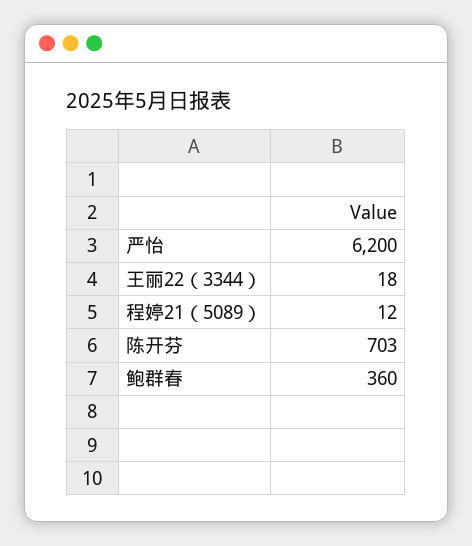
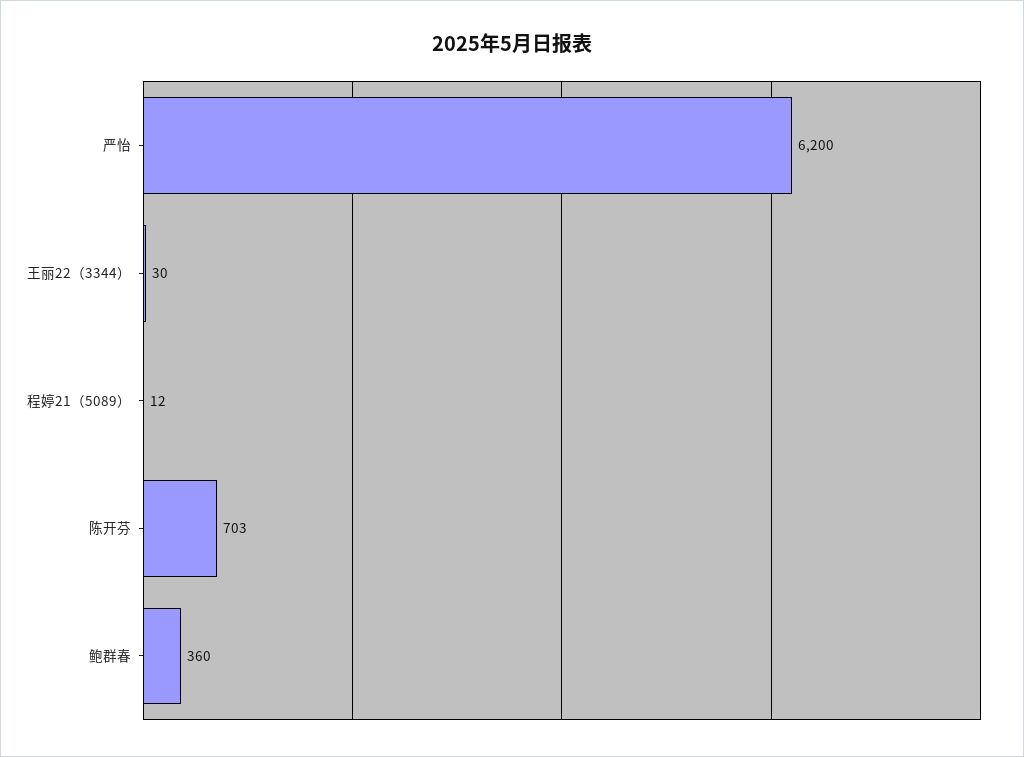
  {
    "严怡": 6200,
-   "王丽22（3344）": 18,
+   "王丽22（3344）": 30,
    "程婷21（5089）": 12,
    "陈开芬": 703,
    "鲍群春": 360
  }

